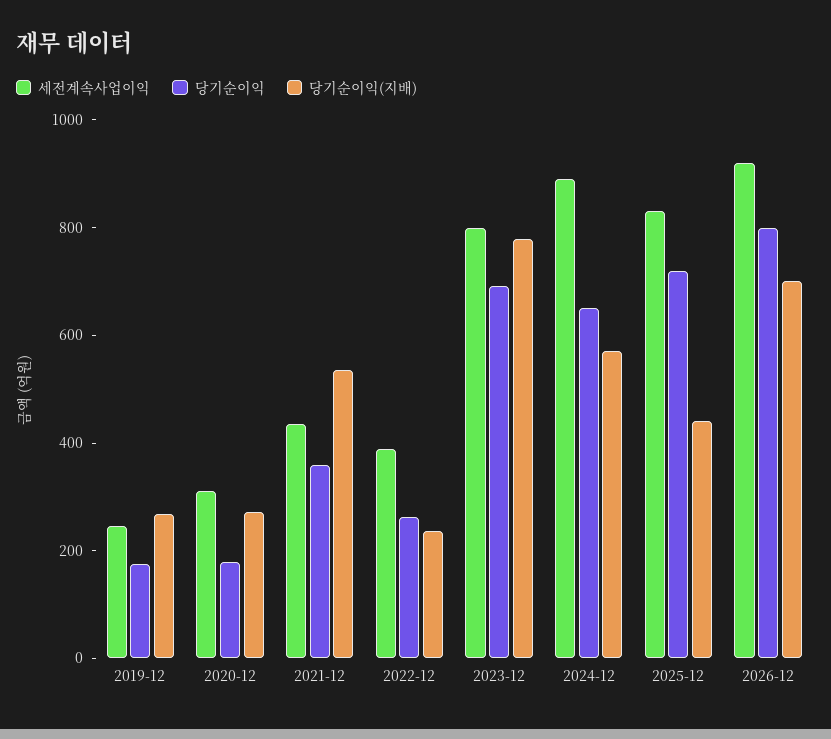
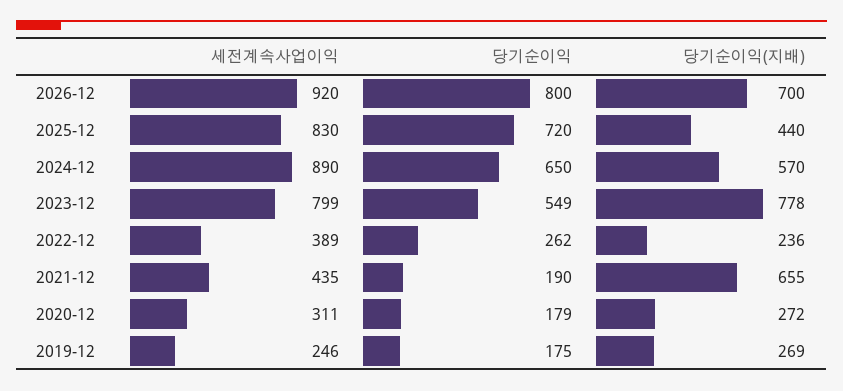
  {
    "세전계속사업이익": {
      "2019-12": 246,
      "2020-12": 311,
      "2021-12": 435,
      "2022-12": 389,
      "2023-12": 799,
      "2024-12": 890,
      "2025-12": 830,
      "2026-12": 920
    },
    "당기순이익": {
      "2019-12": 175,
      "2020-12": 179,
-     "2021-12": 350,
+     "2021-12": 190,
      "2022-12": 262,
-     "2023-12": 700,
+     "2023-12": 549,
      "2024-12": 650,
      "2025-12": 720,
      "2026-12": 800
    },
    "당기순이익(지배)": {
      "2019-12": 269,
      "2020-12": 272,
-     "2021-12": 550,
+     "2021-12": 655,
      "2022-12": 236,
      "2023-12": 778,
      "2024-12": 570,
      "2025-12": 440,
      "2026-12": 700
    }
  }

